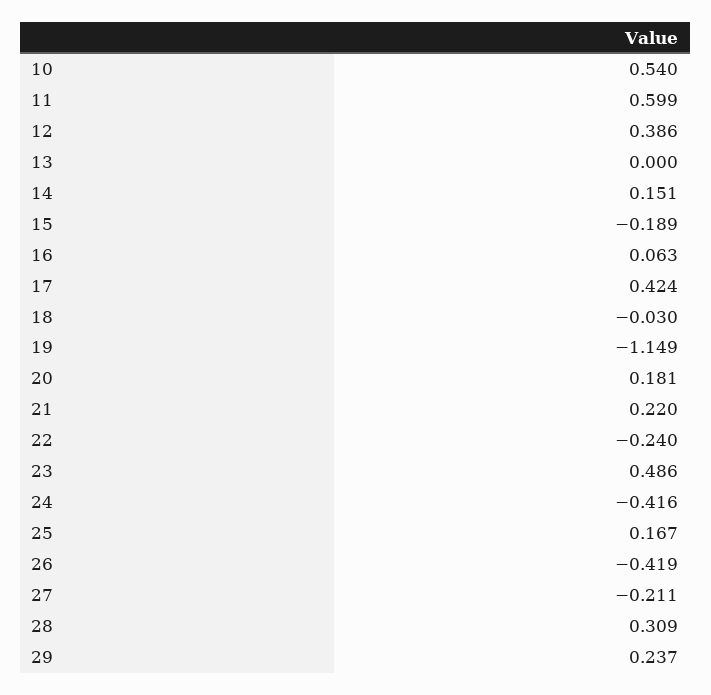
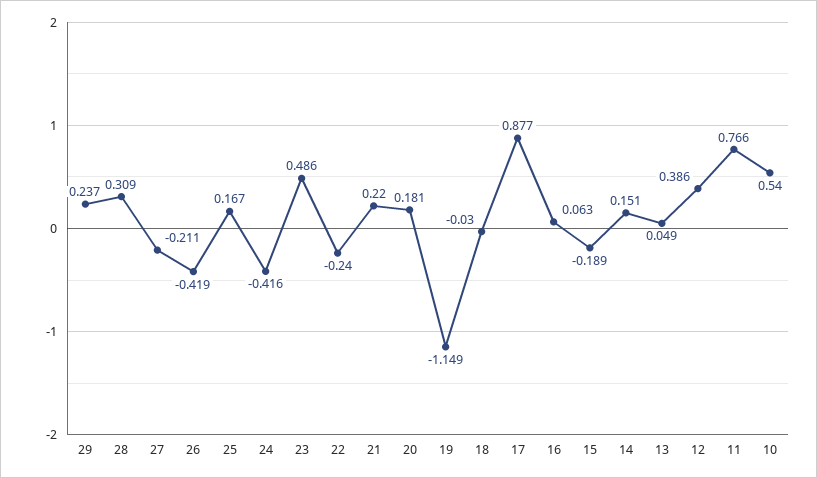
  {
    "10": 0.54,
-   "11": 0.599,
+   "11": 0.766,
    "12": 0.386,
-   "13": 0,
+   "13": 0.049,
    "14": 0.151,
    "15": -0.189,
    "16": 0.063,
-   "17": 0.424,
+   "17": 0.877,
    "18": -0.03,
    "19": -1.149,
    "20": 0.181,
    "21": 0.22,
    "22": -0.24,
    "23": 0.486,
    "24": -0.416,
    "25": 0.167,
    "26": -0.419,
    "27": -0.211,
    "28": 0.309,
    "29": 0.237
  }

